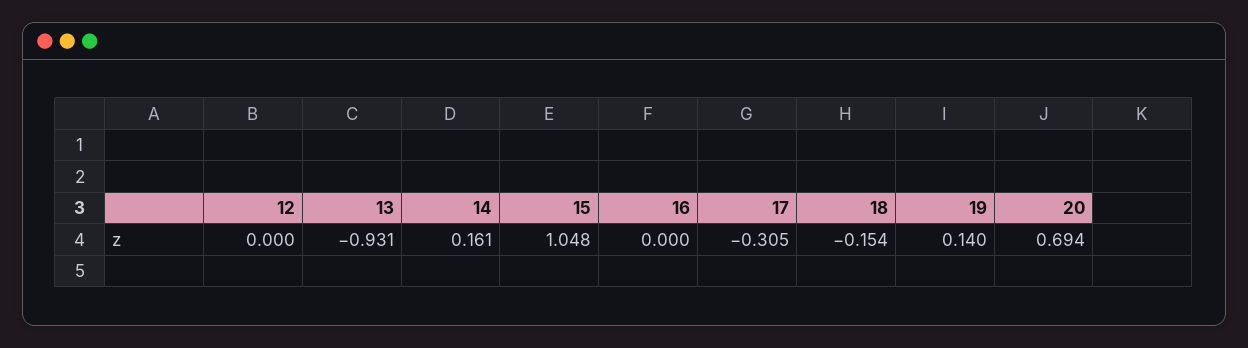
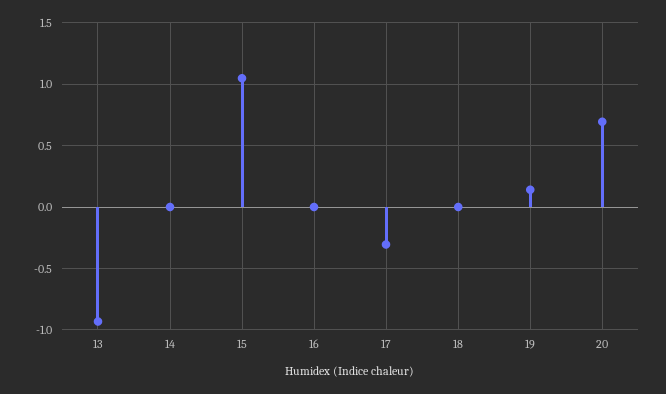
  {
-   "12": 0,
    "13": -0.931,
-   "14": 0.161,
+   "14": 0,
    "15": 1.048,
    "16": 0,
    "17": -0.305,
-   "18": -0.154,
+   "18": 0,
    "19": 0.14,
    "20": 0.694
  }

